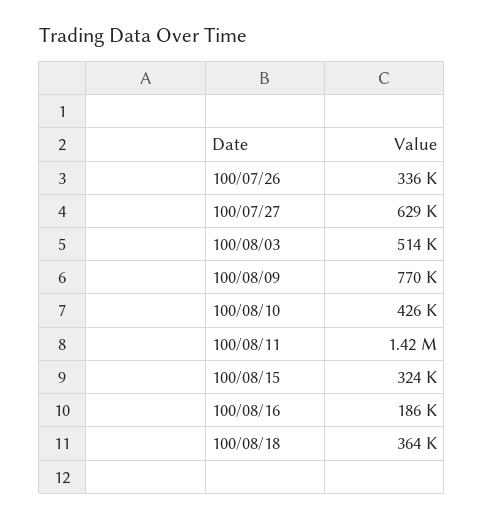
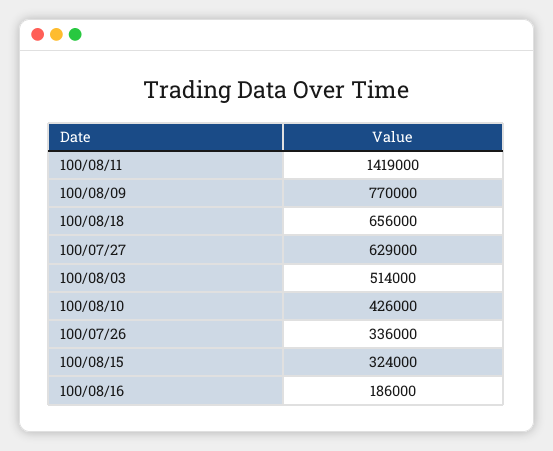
  {
    "100/07/26": 336000,
    "100/07/27": 629000,
    "100/08/03": 514000,
    "100/08/09": 770000,
    "100/08/10": 426000,
    "100/08/11": 1419000,
    "100/08/15": 324000,
    "100/08/16": 186000,
-   "100/08/18": 364000
+   "100/08/18": 656000
  }

